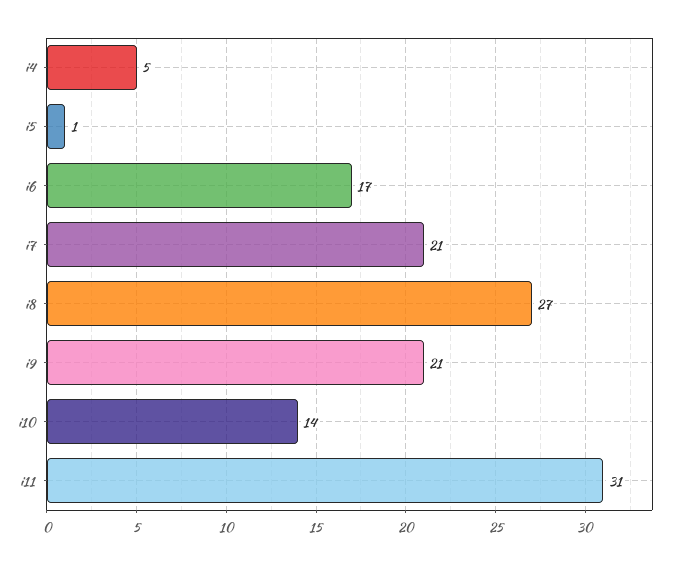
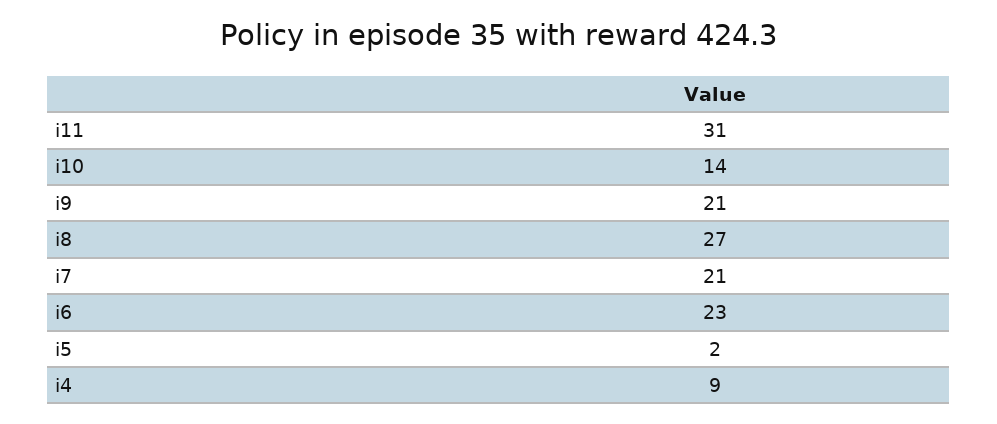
  {
-   "i4": 5,
+   "i4": 9,
-   "i5": 1,
+   "i5": 2,
-   "i6": 17,
+   "i6": 23,
    "i7": 21,
    "i8": 27,
    "i9": 21,
    "i10": 14,
    "i11": 31
  }

